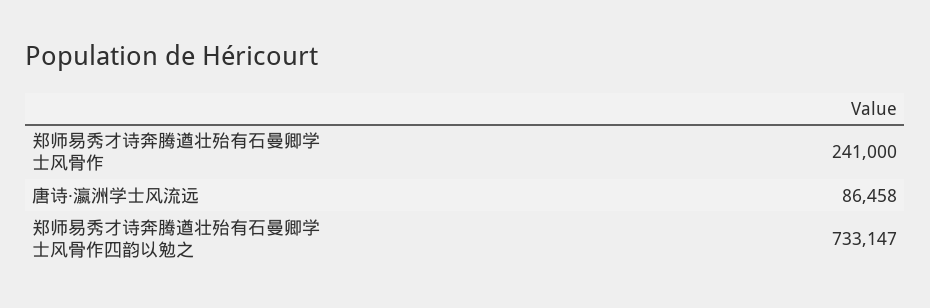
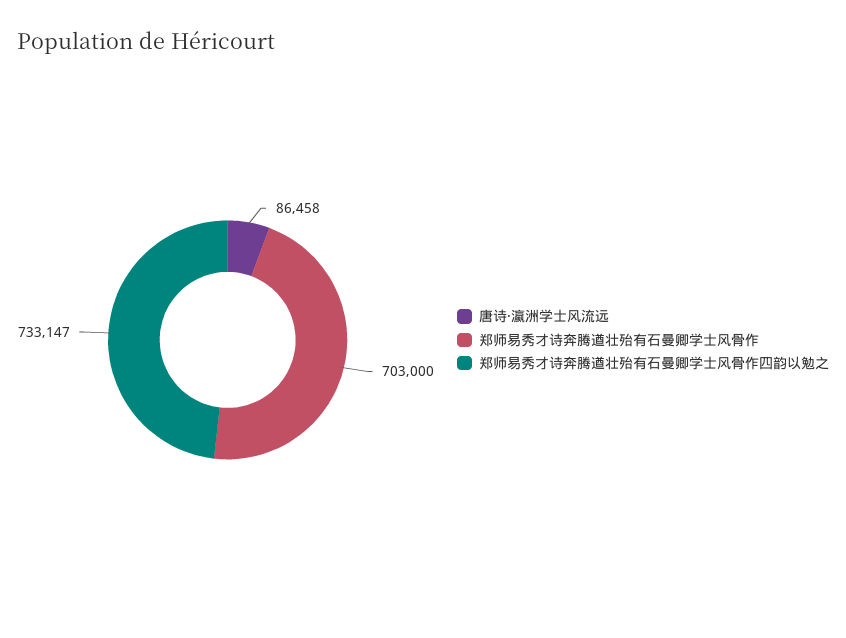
  {
-   "郑师易秀才诗奔腾遒壮殆有石曼卿学士风骨作": 241000,
+   "郑师易秀才诗奔腾遒壮殆有石曼卿学士风骨作": 703000,
    "唐诗·瀛洲学士风流远": 86458,
    "郑师易秀才诗奔腾遒壮殆有石曼卿学士风骨作四韵以勉之": 733147
  }

